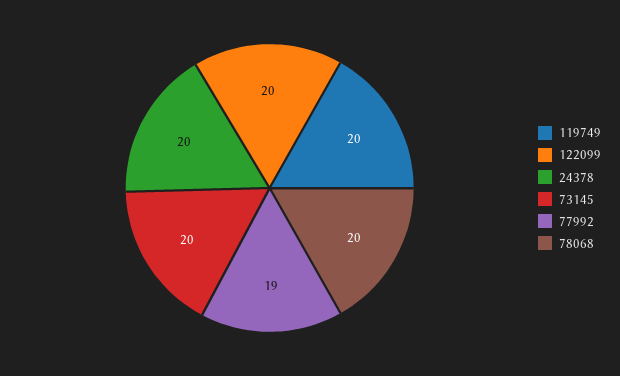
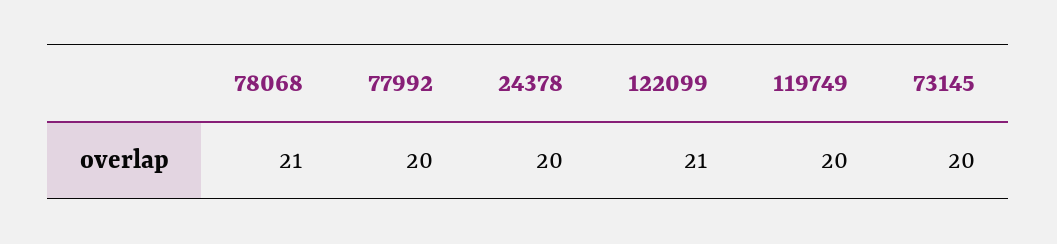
  {
    "119749": 20,
-   "122099": 20,
+   "122099": 21,
    "24378": 20,
    "73145": 20,
-   "77992": 19,
+   "77992": 20,
-   "78068": 20
+   "78068": 21
  }

